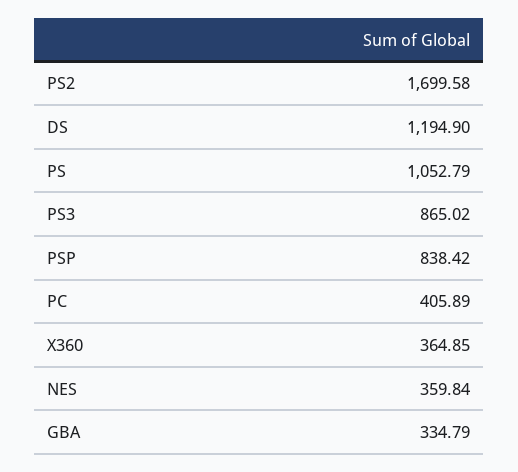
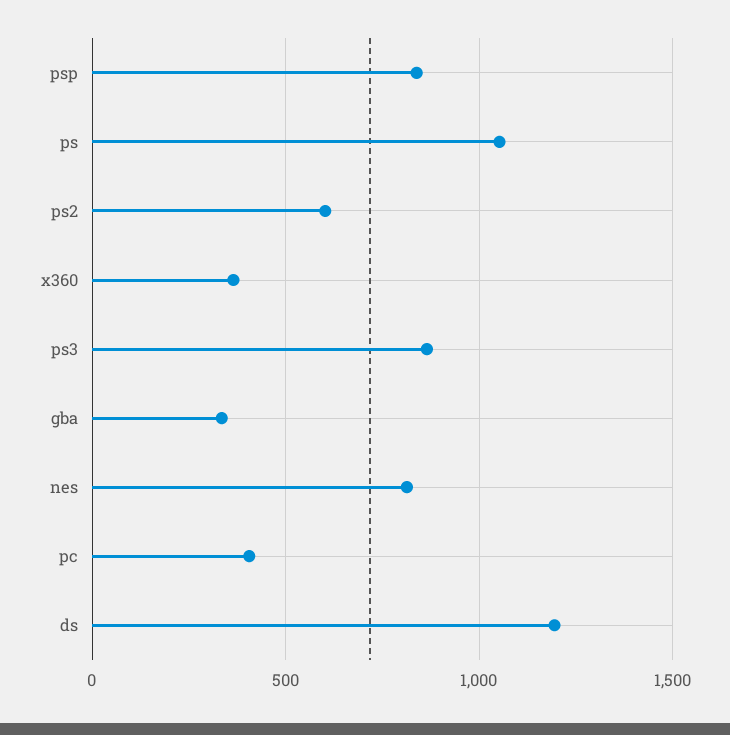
  {
-   "PS2": 1699.58,
+   "PS2": 600,
    "DS": 1194.9,
    "PS": 1052.79,
    "PS3": 865.02,
    "PSP": 838.42,
    "PC": 405.89,
    "X360": 364.85,
-   "NES": 359.84,
+   "NES": 800,
    "GBA": 334.79
  }

